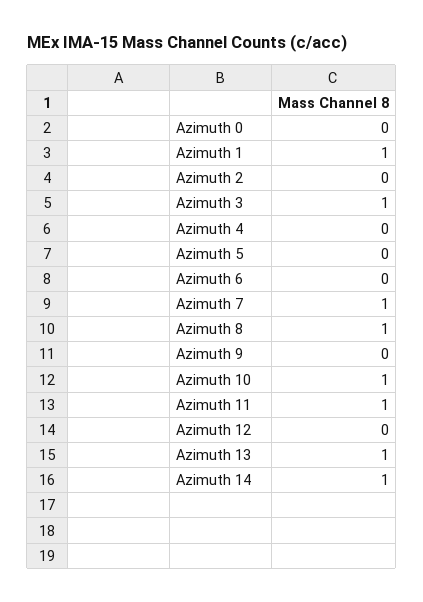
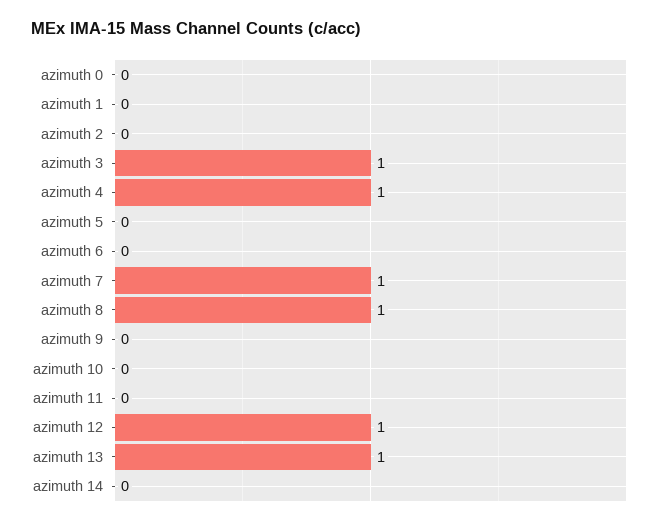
  {
    "Azimuth 0": 0,
-   "Azimuth 1": 1,
+   "Azimuth 1": 0,
    "Azimuth 2": 0,
    "Azimuth 3": 1,
-   "Azimuth 4": 0,
+   "Azimuth 4": 1,
    "Azimuth 5": 0,
    "Azimuth 6": 0,
    "Azimuth 7": 1,
    "Azimuth 8": 1,
    "Azimuth 9": 0,
-   "Azimuth 10": 1,
+   "Azimuth 10": 0,
-   "Azimuth 11": 1,
+   "Azimuth 11": 0,
-   "Azimuth 12": 0,
+   "Azimuth 12": 1,
    "Azimuth 13": 1,
-   "Azimuth 14": 1
+   "Azimuth 14": 0
  }

